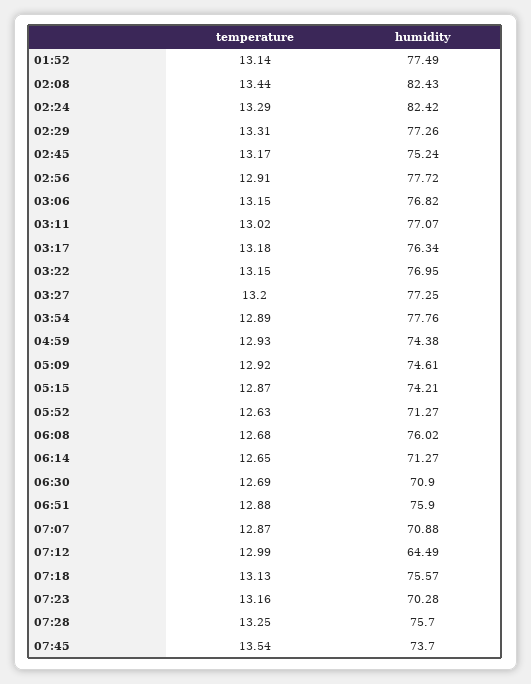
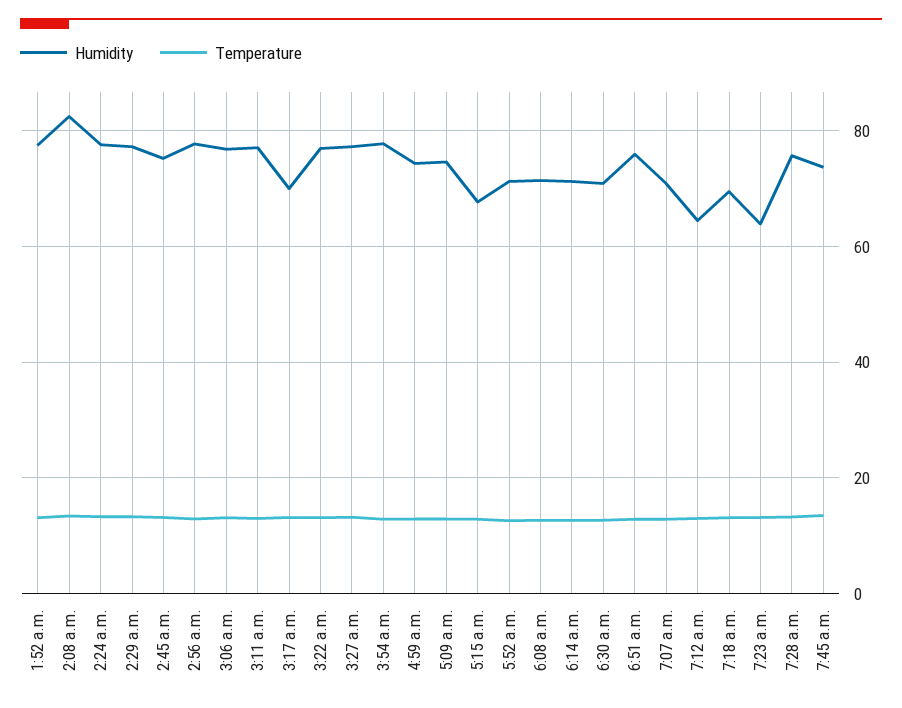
  {
    "temperature": {
      "01:52": 13.14,
      "02:08": 13.44,
      "02:24": 13.29,
      "02:29": 13.31,
      "02:45": 13.17,
      "02:56": 12.91,
      "03:06": 13.15,
      "03:11": 13.02,
      "03:17": 13.18,
      "03:22": 13.15,
      "03:27": 13.2,
      "03:54": 12.89,
      "04:59": 12.93,
      "05:09": 12.92,
      "05:15": 12.87,
      "05:52": 12.63,
      "06:08": 12.68,
      "06:14": 12.65,
      "06:30": 12.69,
      "06:51": 12.88,
      "07:07": 12.87,
      "07:12": 12.99,
      "07:18": 13.13,
      "07:23": 13.16,
      "07:28": 13.25,
      "07:45": 13.54
    },
    "humidity": {
      "01:52": 77.49,
      "02:08": 82.43,
-     "02:24": 82.42,
+     "02:24": 78,
      "02:29": 77.26,
      "02:45": 75.24,
      "02:56": 77.72,
      "03:06": 76.82,
      "03:11": 77.07,
-     "03:17": 76.34,
+     "03:17": 70,
      "03:22": 76.95,
      "03:27": 77.25,
      "03:54": 77.76,
      "04:59": 74.38,
      "05:09": 74.61,
-     "05:15": 74.21,
+     "05:15": 68,
      "05:52": 71.27,
-     "06:08": 76.02,
+     "06:08": 72,
      "06:14": 71.27,
      "06:30": 70.9,
      "06:51": 75.9,
      "07:07": 70.88,
      "07:12": 64.49,
-     "07:18": 75.57,
+     "07:18": 70,
-     "07:23": 70.28,
+     "07:23": 64,
      "07:28": 75.7,
      "07:45": 73.7
    }
  }

